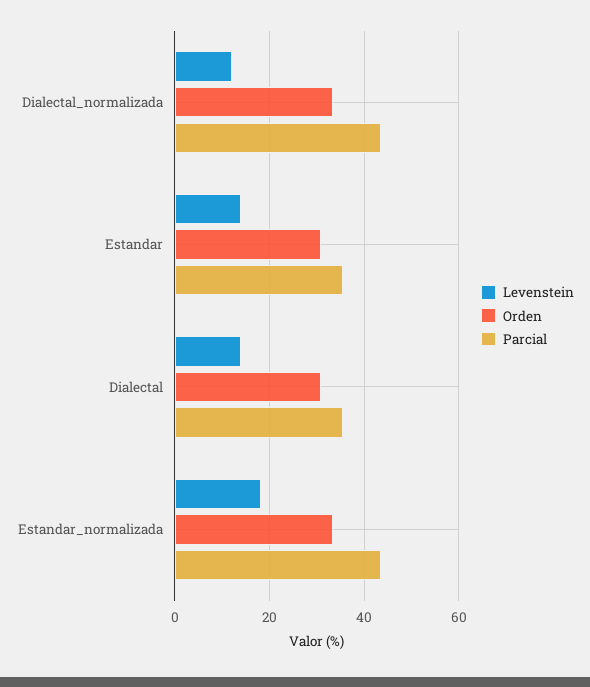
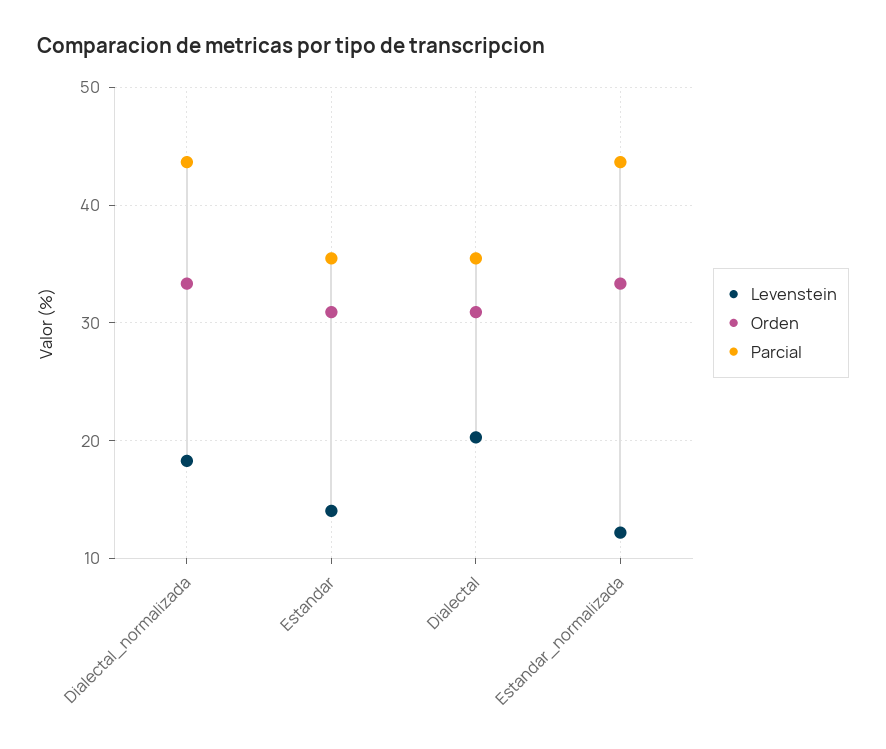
  {
    "Levenstein": {
-     "Dialectal_normalizada": 12,
+     "Dialectal_normalizada": 18,
      "Estandar": 14,
-     "Dialectal": 14,
+     "Dialectal": 20,
-     "Estandar_normalizada": 18
+     "Estandar_normalizada": 12
    },
    "Orden": {
      "Dialectal_normalizada": 33,
      "Estandar": 31,
      "Dialectal": 31,
      "Estandar_normalizada": 33
    },
    "Parcial": {
      "Dialectal_normalizada": 44,
      "Estandar": 35,
      "Dialectal": 35,
      "Estandar_normalizada": 44
    }
  }

